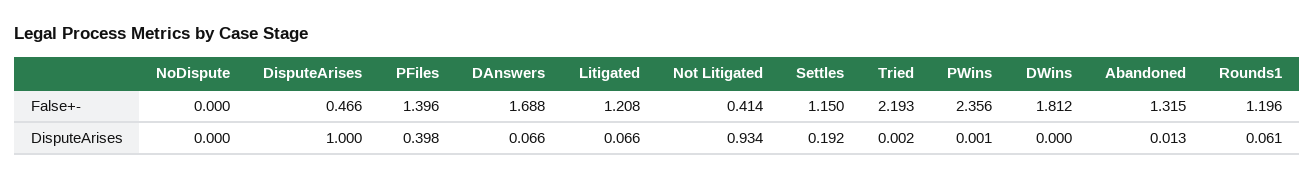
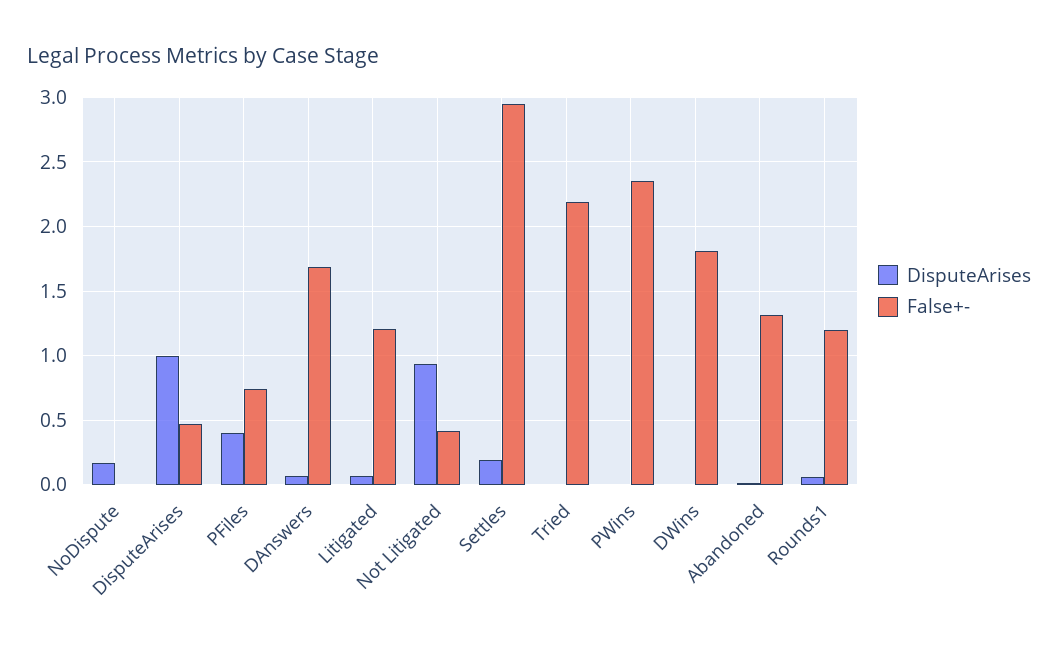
  {
    "False+-": {
      "NoDispute": 0,
      "DisputeArises": 0.466,
-     "PFiles": 1.396,
+     "PFiles": 0.75,
      "DAnswers": 1.688,
      "Litigated": 1.208,
      "Not Litigated": 0.414,
-     "Settles": 1.15,
+     "Settles": 2.95,
      "Tried": 2.193,
      "PWins": 2.356,
      "DWins": 1.812,
      "Abandoned": 1.315,
      "Rounds1": 1.196
    },
    "DisputeArises": {
-     "NoDispute": 0,
+     "NoDispute": 0.15,
      "DisputeArises": 1,
      "PFiles": 0.398,
      "DAnswers": 0.066,
      "Litigated": 0.066,
      "Not Litigated": 0.934,
      "Settles": 0.192,
      "Tried": 0.002,
      "PWins": 0.001,
      "DWins": 0,
      "Abandoned": 0.013,
      "Rounds1": 0.061
    }
  }

